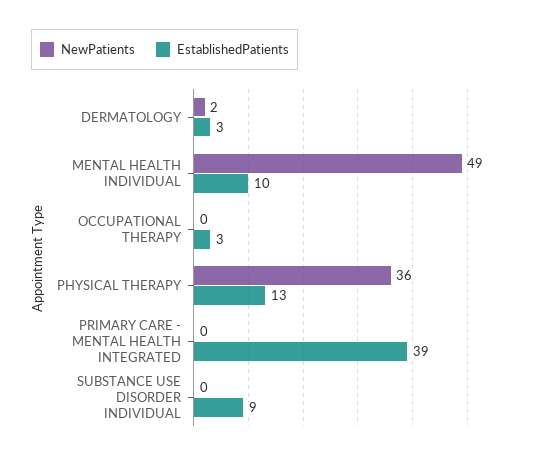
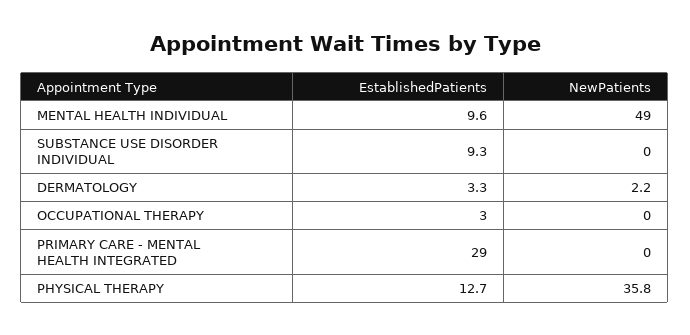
  {
    "NewPatients": {
      "DERMATOLOGY": 2.2,
      "MENTAL HEALTH INDIVIDUAL": 49,
      "OCCUPATIONAL THERAPY": 0,
      "PHYSICAL THERAPY": 35.8,
      "PRIMARY CARE - MENTAL HEALTH INTEGRATED": 0,
      "SUBSTANCE USE DISORDER INDIVIDUAL": 0
    },
    "EstablishedPatients": {
      "DERMATOLOGY": 3.3,
      "MENTAL HEALTH INDIVIDUAL": 9.6,
      "OCCUPATIONAL THERAPY": 3,
      "PHYSICAL THERAPY": 12.7,
-     "PRIMARY CARE - MENTAL HEALTH INTEGRATED": 39,
+     "PRIMARY CARE - MENTAL HEALTH INTEGRATED": 29,
      "SUBSTANCE USE DISORDER INDIVIDUAL": 9.3
    }
  }

